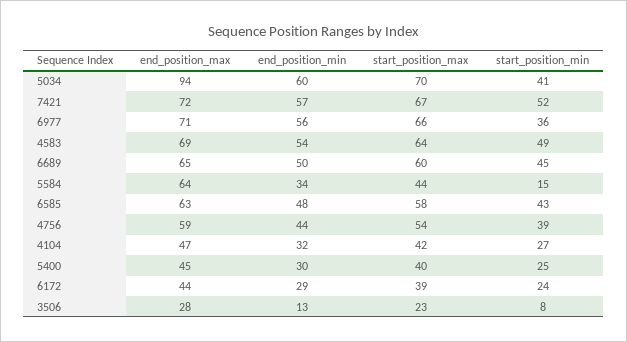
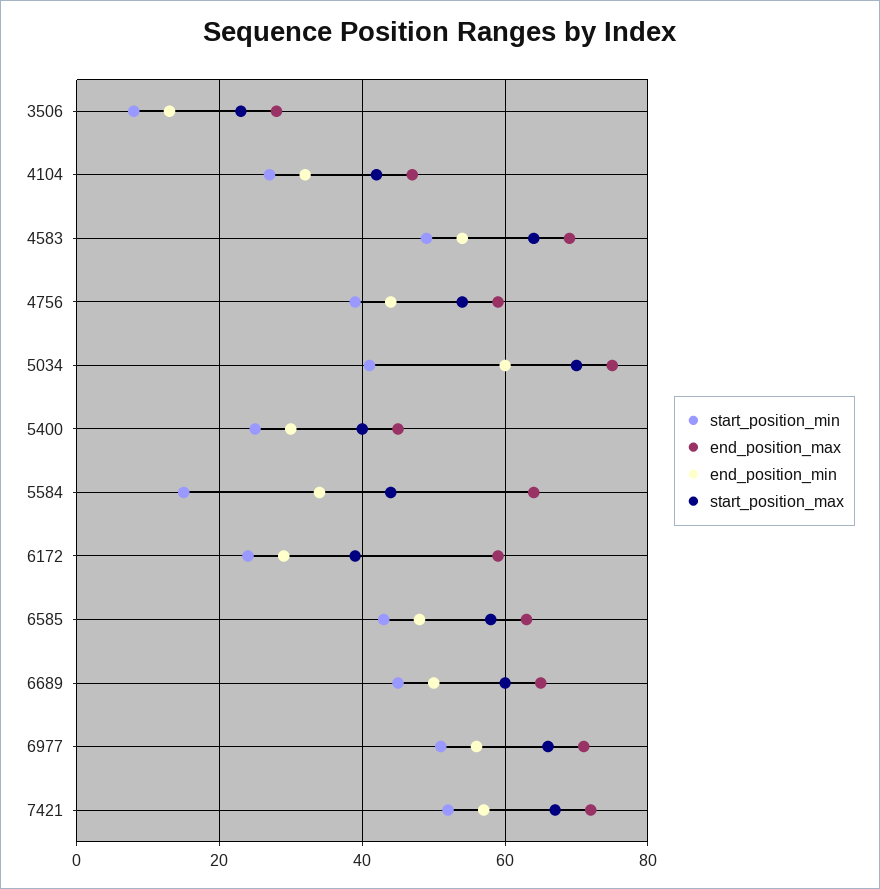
  {
    "end_position_max": {
-     "5034": 94,
+     "5034": 75,
      "7421": 72,
      "6977": 71,
      "4583": 69,
      "6689": 65,
      "5584": 64,
      "6585": 63,
      "4756": 59,
      "4104": 47,
      "5400": 45,
-     "6172": 44,
+     "6172": 60,
      "3506": 28
    },
    "end_position_min": {
      "5034": 60,
      "7421": 57,
      "6977": 56,
      "4583": 54,
      "6689": 50,
      "5584": 34,
      "6585": 48,
      "4756": 44,
      "4104": 32,
      "5400": 30,
      "6172": 29,
      "3506": 13
    },
    "start_position_max": {
      "5034": 70,
      "7421": 67,
      "6977": 66,
      "4583": 64,
      "6689": 60,
      "5584": 44,
      "6585": 58,
      "4756": 54,
      "4104": 42,
      "5400": 40,
      "6172": 39,
      "3506": 23
    },
    "start_position_min": {
      "5034": 41,
      "7421": 52,
-     "6977": 36,
+     "6977": 50,
      "4583": 49,
      "6689": 45,
      "5584": 15,
      "6585": 43,
      "4756": 39,
      "4104": 27,
      "5400": 25,
      "6172": 24,
      "3506": 8
    }
  }

